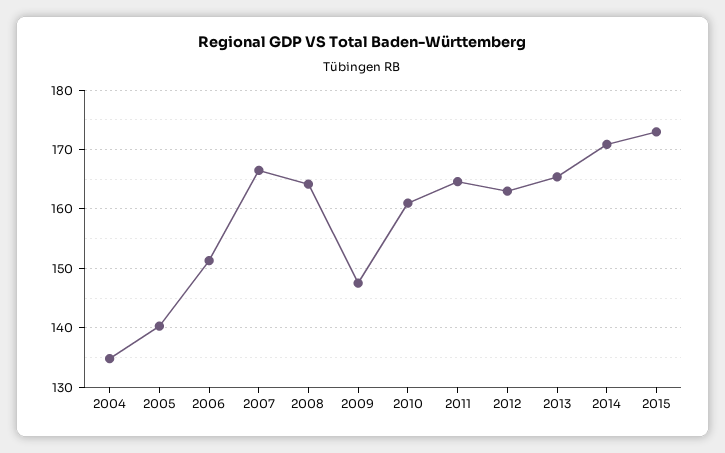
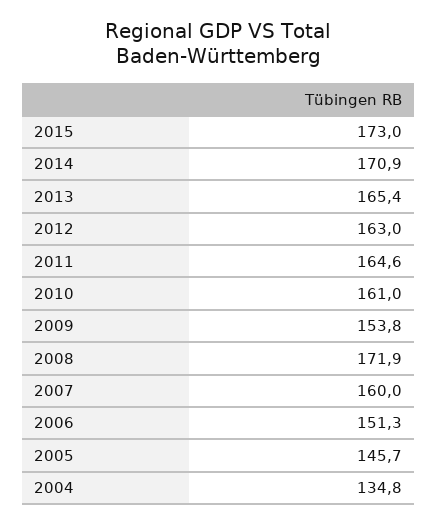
  {
    "2004": 134.8,
-   "2005": 140,
+   "2005": 145.7,
    "2006": 151.3,
-   "2007": 166,
+   "2007": 160,
-   "2008": 164,
+   "2008": 171.9,
-   "2009": 148,
+   "2009": 153.8,
    "2010": 161,
    "2011": 164.6,
    "2012": 163,
    "2013": 165.4,
    "2014": 170.9,
    "2015": 173
  }

